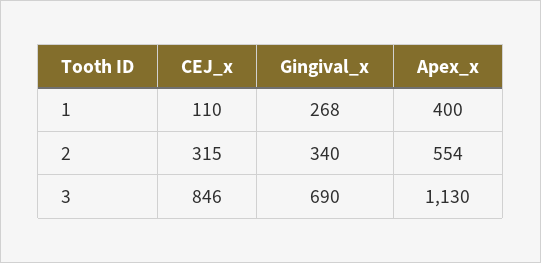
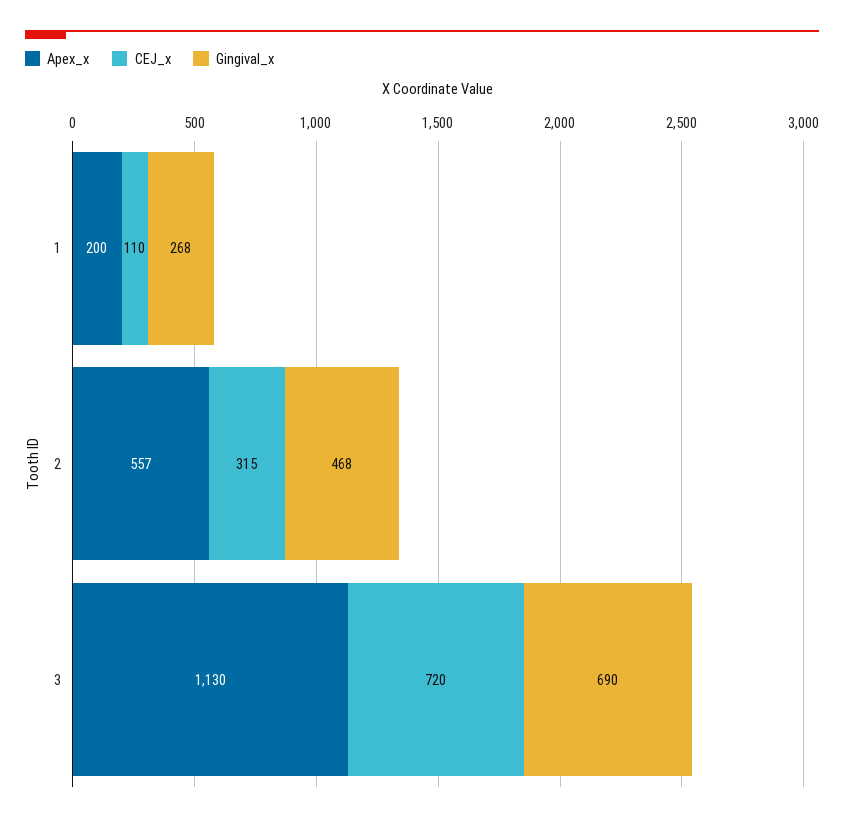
  {
    "CEJ_x": {
      "1": 110,
      "2": 315,
-     "3": 846
+     "3": 720
    },
    "Gingival_x": {
      "1": 268,
-     "2": 340,
+     "2": 468,
      "3": 690
    },
    "Apex_x": {
-     "1": 400,
+     "1": 200,
-     "2": 554,
+     "2": 557,
      "3": 1130
    }
  }

